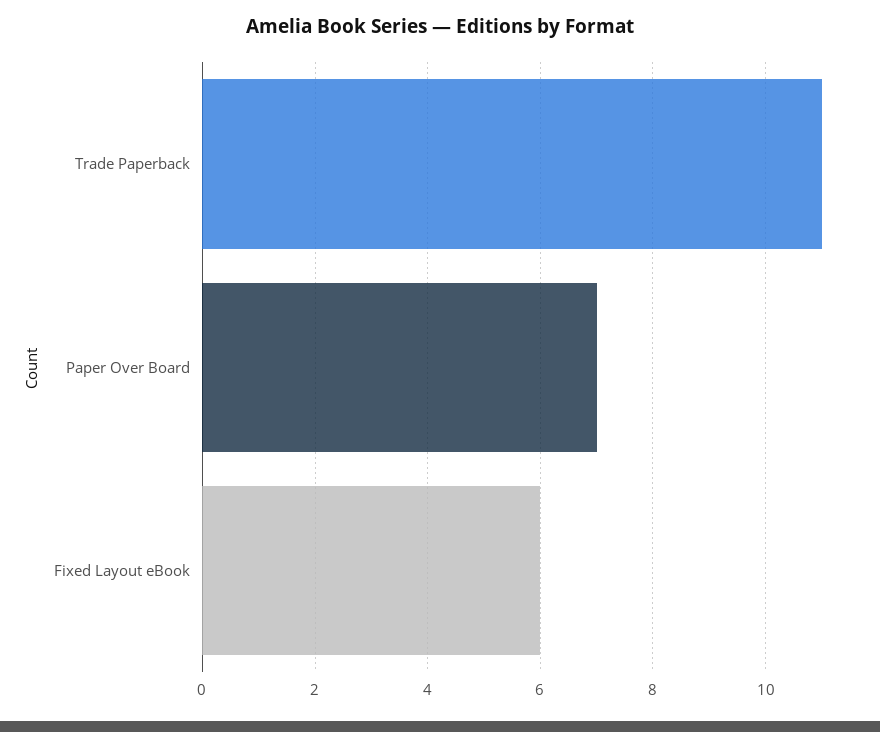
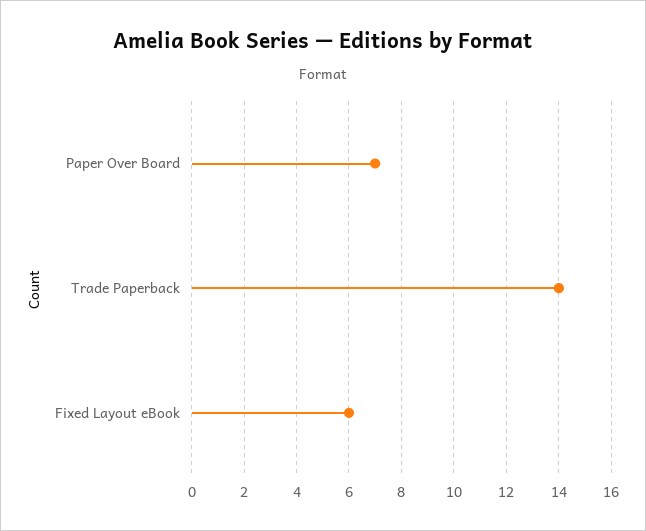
  {
-   "Trade Paperback": 11,
+   "Trade Paperback": 14,
    "Paper Over Board": 7,
    "Fixed Layout eBook": 6
  }

